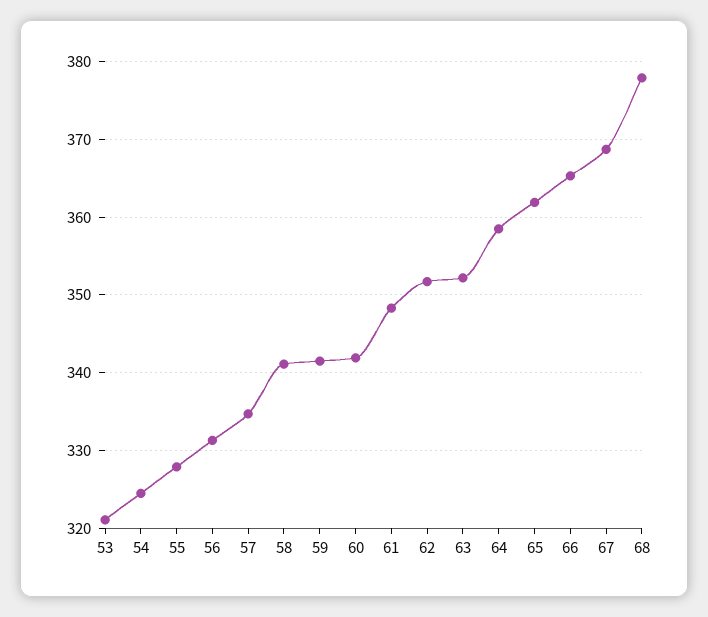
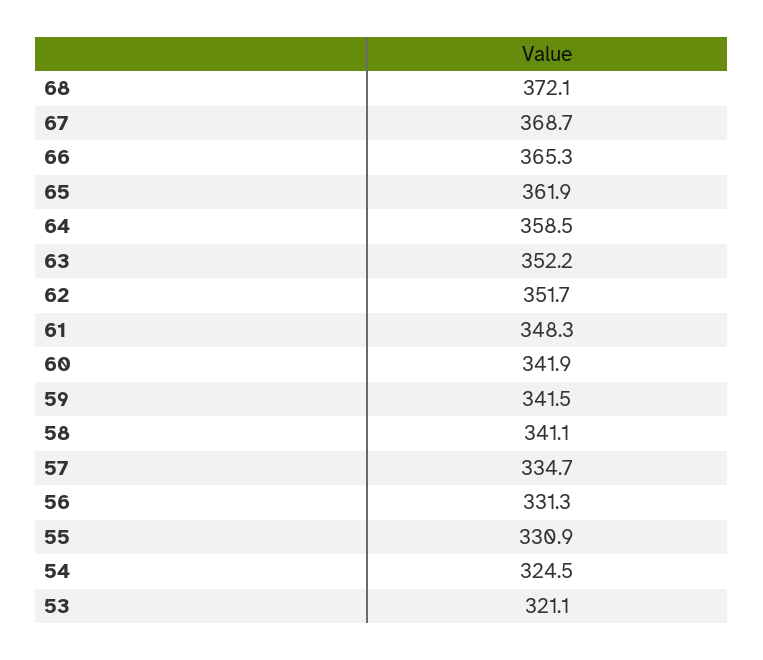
  {
    "53": 321.1,
    "54": 324.5,
-   "55": 328,
+   "55": 330.9,
    "56": 331.3,
    "57": 334.7,
    "58": 341.1,
    "59": 341.5,
    "60": 341.9,
    "61": 348.3,
    "62": 351.7,
    "63": 352.2,
    "64": 358.5,
    "65": 361.9,
    "66": 365.3,
    "67": 368.7,
-   "68": 378
+   "68": 372.1
  }

